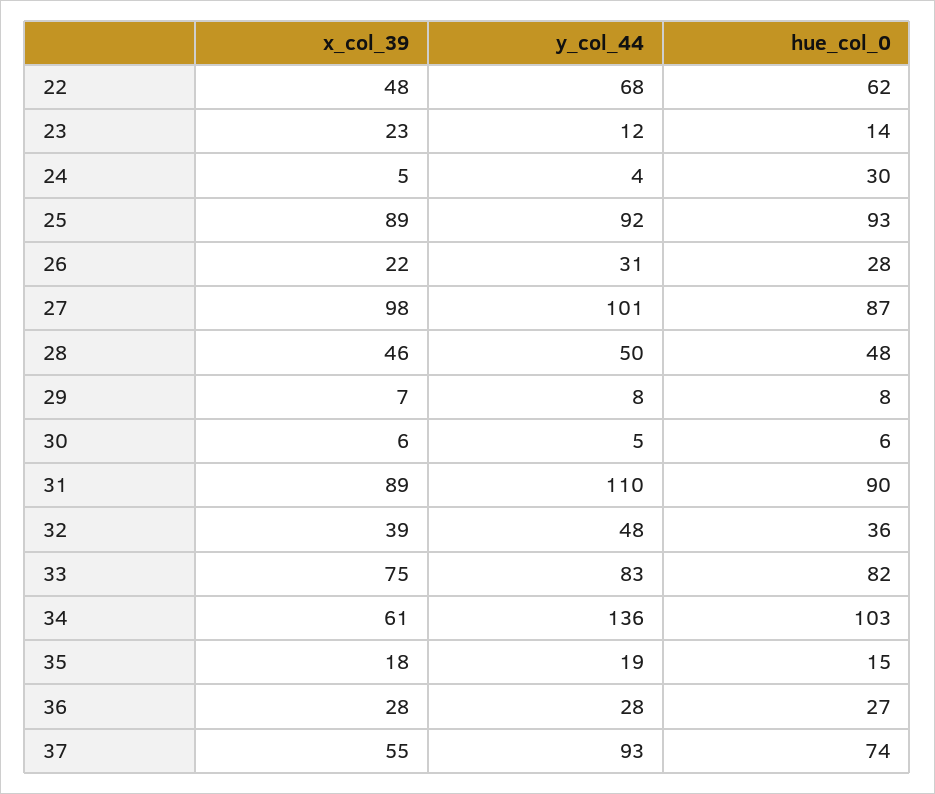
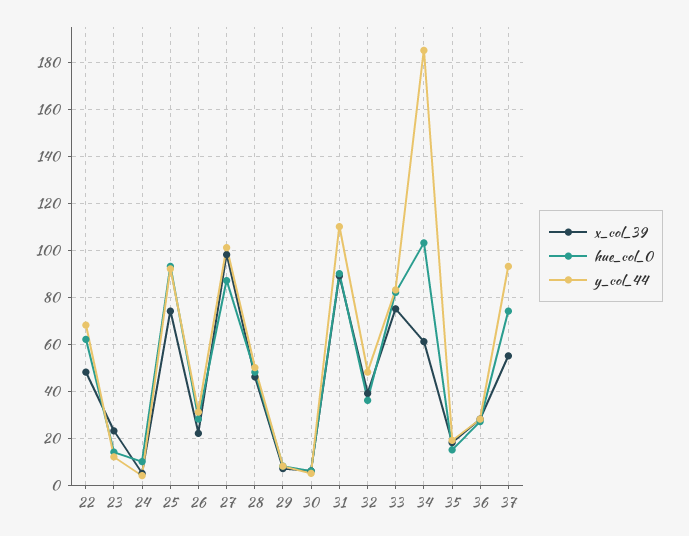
  {
    "x_col_39": {
      "22": 48,
      "23": 23,
      "24": 5,
-     "25": 89,
+     "25": 75,
      "26": 22,
      "27": 98,
      "28": 46,
      "29": 7,
      "30": 6,
      "31": 89,
      "32": 39,
      "33": 75,
      "34": 61,
      "35": 18,
      "36": 28,
      "37": 55
    },
    "y_col_44": {
      "22": 68,
      "23": 12,
      "24": 4,
      "25": 92,
      "26": 31,
      "27": 101,
      "28": 50,
      "29": 8,
      "30": 5,
      "31": 110,
      "32": 48,
      "33": 83,
-     "34": 136,
+     "34": 185,
      "35": 19,
      "36": 28,
      "37": 93
    },
    "hue_col_0": {
      "22": 62,
      "23": 14,
-     "24": 30,
+     "24": 10,
      "25": 93,
      "26": 28,
      "27": 87,
      "28": 48,
      "29": 8,
      "30": 6,
      "31": 90,
      "32": 36,
      "33": 82,
      "34": 103,
      "35": 15,
      "36": 27,
      "37": 74
    }
  }

